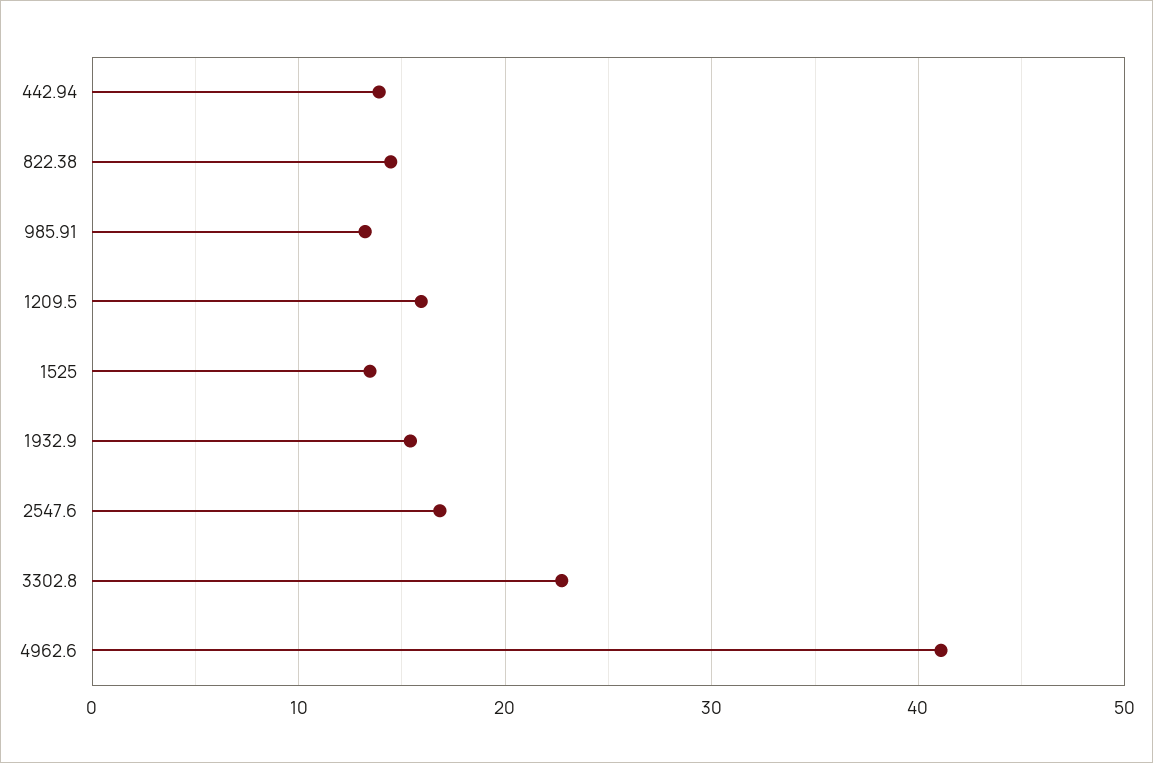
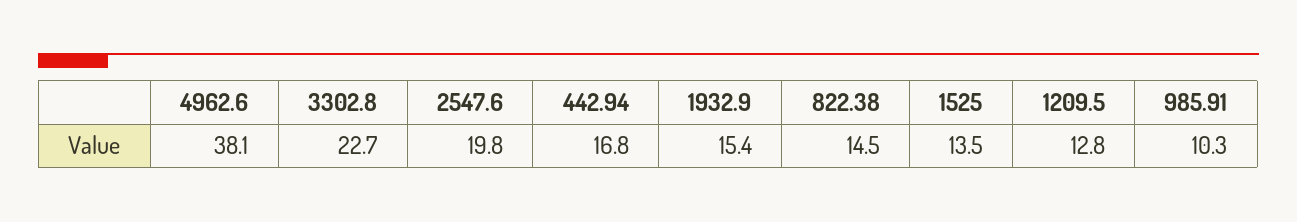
  {
-   "442.94": 14,
+   "442.94": 16.8,
    "822.38": 14.5,
-   "985.91": 13,
+   "985.91": 10.3,
-   "1209.5": 16,
+   "1209.5": 12.8,
    "1525": 13.5,
    "1932.9": 15.4,
-   "2547.6": 17,
+   "2547.6": 19.8,
    "3302.8": 22.7,
-   "4962.6": 41
+   "4962.6": 38.1
  }

